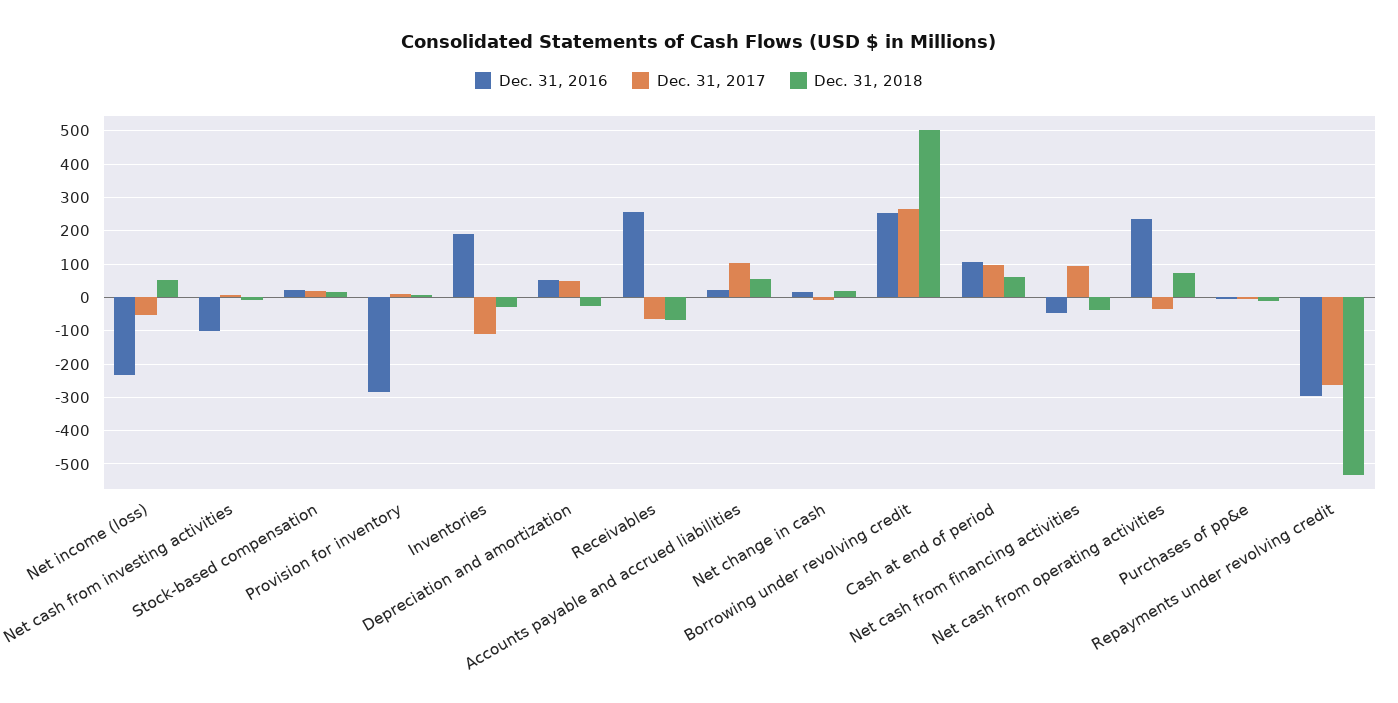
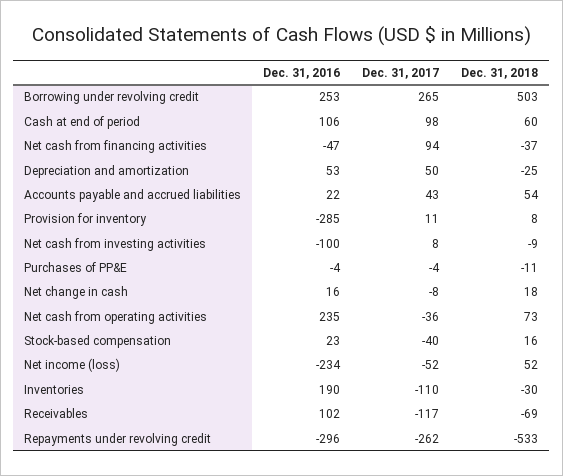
  {
    "Dec. 31, 2016": {
      "Net income (loss)": -234,
      "Net cash from investing activities": -100,
      "Stock-based compensation": 23,
      "Provision for inventory": -285,
      "Inventories": 190,
      "Depreciation and amortization": 53,
-     "Receivables": 260,
+     "Receivables": 102,
      "Accounts payable and accrued liabilities": 22,
      "Net change in cash": 16,
      "Borrowing under revolving credit": 253,
      "Cash at end of period": 106,
      "Net cash from financing activities": -47,
      "Net cash from operating activities": 235,
      "Purchases of pp&e": -4,
      "Repayments under revolving credit": -296
    },
    "Dec. 31, 2017": {
      "Net income (loss)": -52,
      "Net cash from investing activities": 8,
-     "Stock-based compensation": 20,
+     "Stock-based compensation": -40,
      "Provision for inventory": 11,
      "Inventories": -110,
      "Depreciation and amortization": 50,
-     "Receivables": -60,
+     "Receivables": -117,
-     "Accounts payable and accrued liabilities": 100,
+     "Accounts payable and accrued liabilities": 43,
      "Net change in cash": -8,
      "Borrowing under revolving credit": 265,
      "Cash at end of period": 98,
      "Net cash from financing activities": 94,
      "Net cash from operating activities": -36,
      "Purchases of pp&e": -4,
      "Repayments under revolving credit": -262
    },
    "Dec. 31, 2018": {
      "Net income (loss)": 52,
      "Net cash from investing activities": -9,
      "Stock-based compensation": 16,
      "Provision for inventory": 8,
      "Inventories": -30,
      "Depreciation and amortization": -25,
      "Receivables": -69,
      "Accounts payable and accrued liabilities": 54,
      "Net change in cash": 18,
      "Borrowing under revolving credit": 503,
      "Cash at end of period": 60,
      "Net cash from financing activities": -37,
      "Net cash from operating activities": 73,
      "Purchases of pp&e": -11,
      "Repayments under revolving credit": -533
    }
  }

